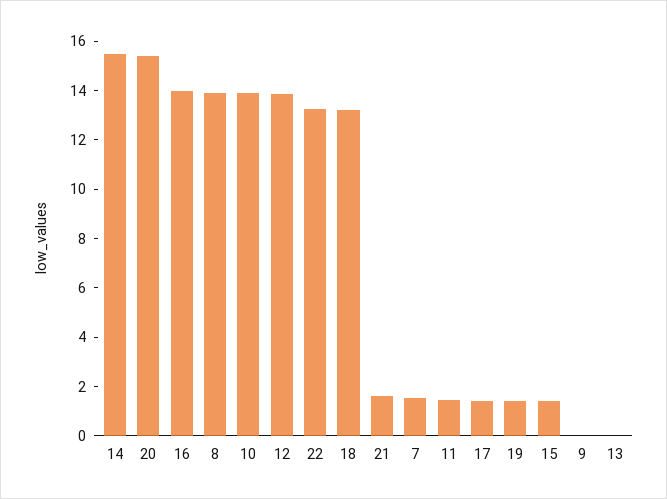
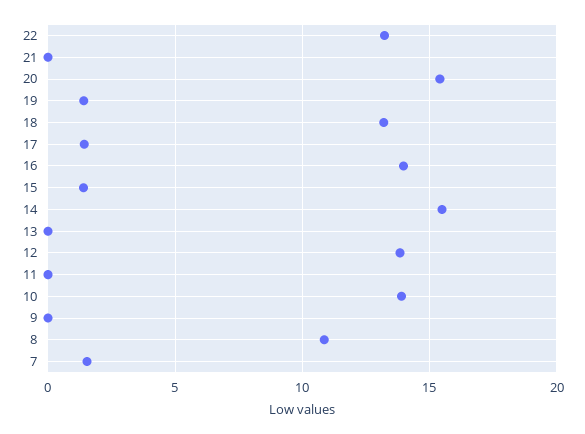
  {
    "14": 15.5,
    "20": 15.5,
    "16": 14,
-   "8": 14,
+   "8": 11,
    "10": 14,
    "12": 14,
    "22": 13,
    "18": 13,
-   "21": 1.5,
+   "21": 0,
    "7": 1.5,
-   "11": 1.5,
+   "11": 0,
    "17": 1.5,
    "19": 1.5,
    "15": 1.5,
    "9": 0,
    "13": 0
  }

